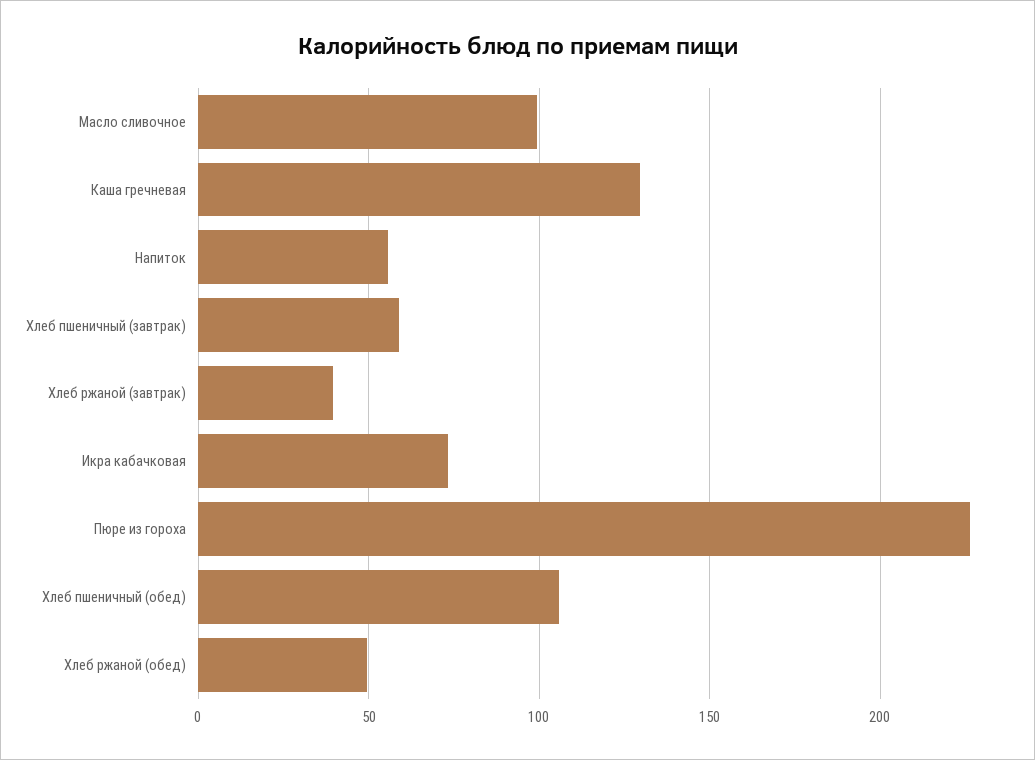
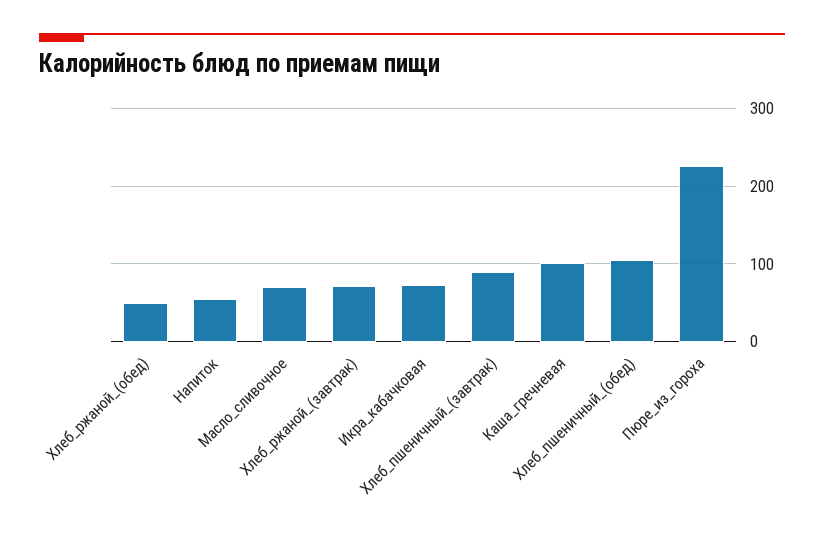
  {
-   "Масло сливочное": 100,
+   "Масло сливочное": 70,
-   "Каша гречневая": 130,
+   "Каша гречневая": 100,
    "Напиток": 55,
-   "Хлеб пшеничный (завтрак)": 60,
+   "Хлеб пшеничный (завтрак)": 90,
-   "Хлеб ржаной (завтрак)": 40,
+   "Хлеб ржаной (завтрак)": 70,
    "Икра кабачковая": 75,
    "Пюре из гороха": 225,
    "Хлеб пшеничный (обед)": 105,
    "Хлеб ржаной (обед)": 50
  }

